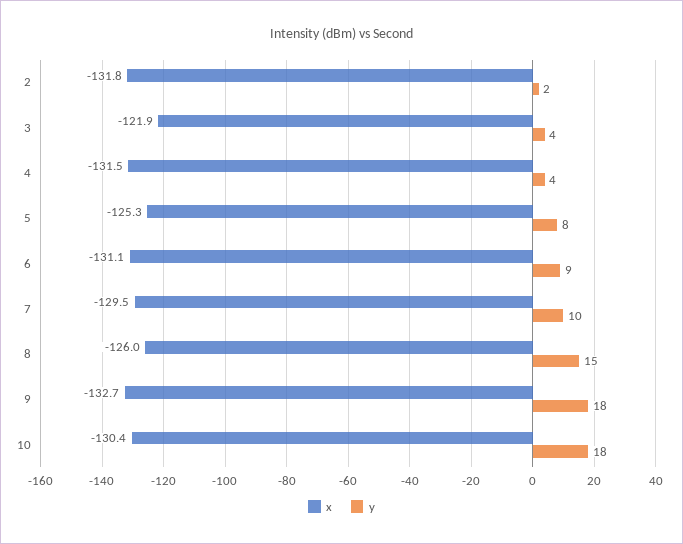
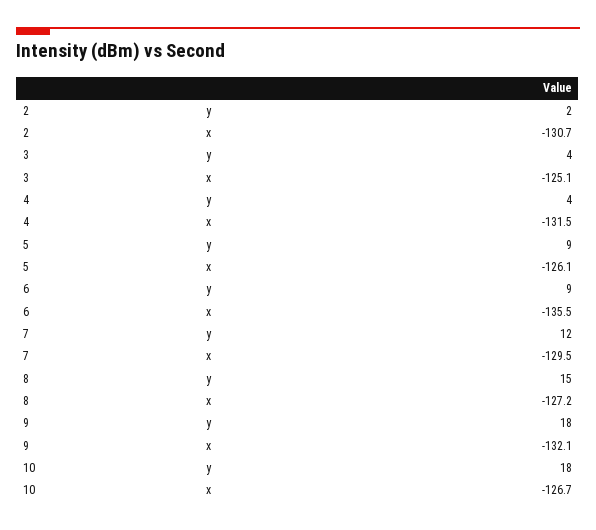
  {
    "x": {
-     "2": -131.8,
+     "2": -130.7,
-     "3": -121.9,
+     "3": -125.1,
      "4": -131.5,
-     "5": -125.3,
+     "5": -126.1,
-     "6": -131.1,
+     "6": -135.5,
      "7": -129.5,
-     "8": -126,
+     "8": -127.2,
-     "9": -132.7,
+     "9": -132.1,
-     "10": -130.4
+     "10": -126.7
    },
    "y": {
      "2": 2,
      "3": 4,
      "4": 4,
-     "5": 8,
+     "5": 9,
      "6": 9,
-     "7": 10,
+     "7": 12,
      "8": 15,
      "9": 18,
      "10": 18
    }
  }

